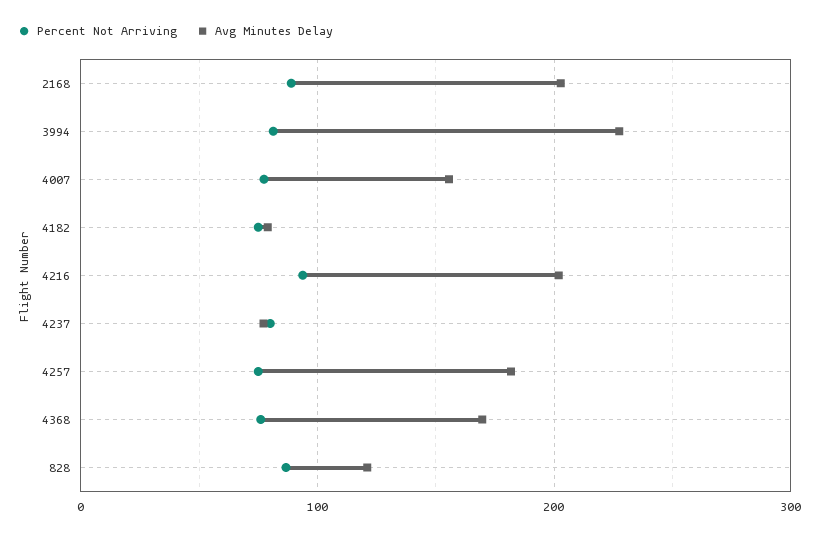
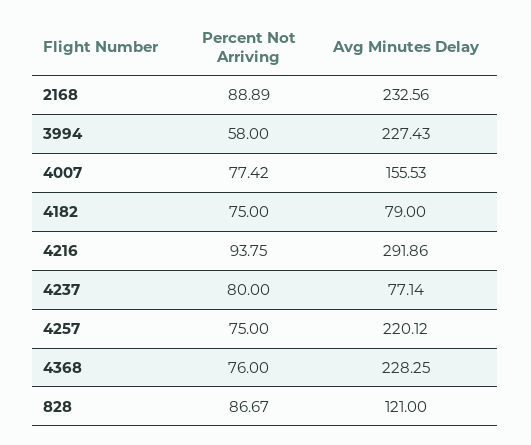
  {
    "Percent Not Arriving": {
      "2168": 88.89,
-     "3994": 80,
+     "3994": 58,
      "4007": 77.42,
      "4182": 75,
      "4216": 93.75,
      "4237": 80,
      "4257": 75,
      "4368": 76,
      "828": 86.67
    },
    "Avg Minutes Delay": {
-     "2168": 200,
+     "2168": 232.56,
      "3994": 227.43,
      "4007": 155.53,
      "4182": 79,
-     "4216": 200,
+     "4216": 291.86,
      "4237": 77.14,
-     "4257": 180,
+     "4257": 220.12,
-     "4368": 170,
+     "4368": 228.25,
      "828": 121
    }
  }

